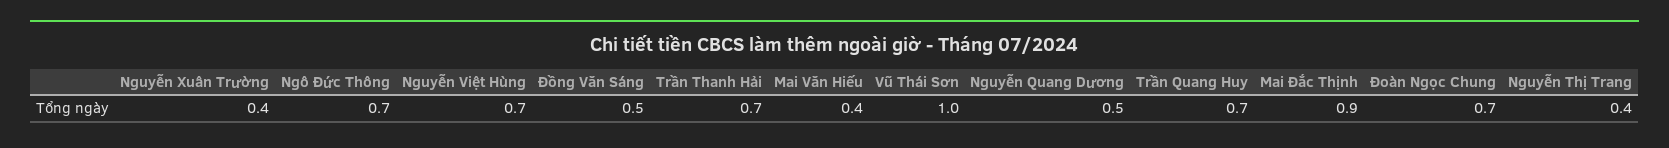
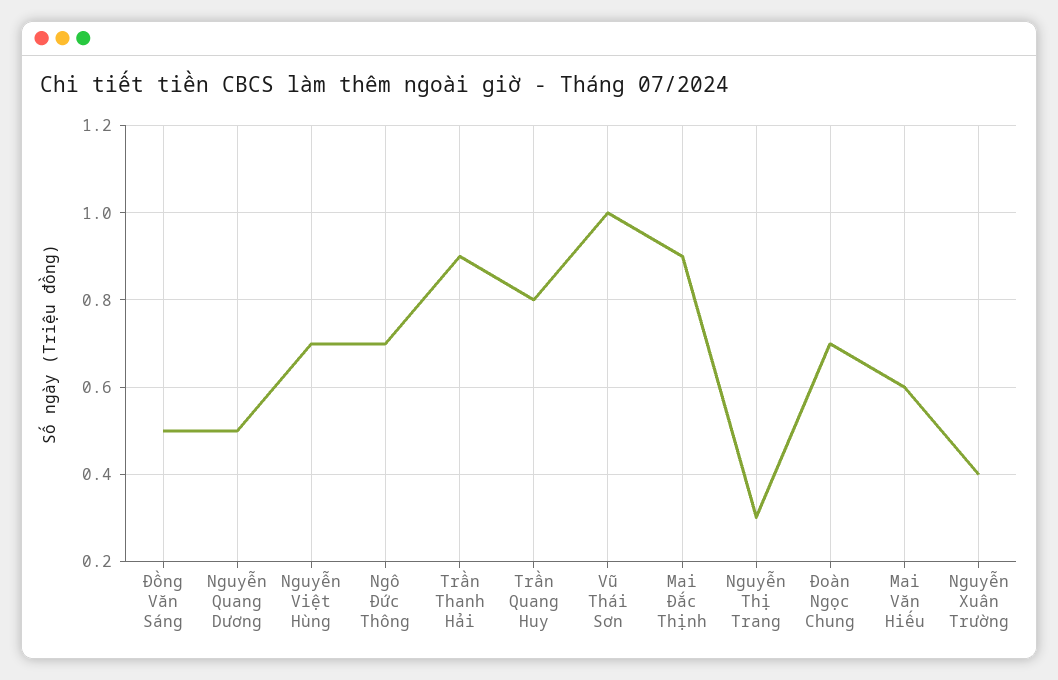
  {
    "Nguyễn Xuân Trường": 0.4,
    "Ngô Đức Thông": 0.7,
    "Nguyễn Việt Hùng": 0.7,
    "Đồng Văn Sáng": 0.5,
-   "Trần Thanh Hải": 0.7,
+   "Trần Thanh Hải": 0.9,
-   "Mai Văn Hiếu": 0.4,
+   "Mai Văn Hiếu": 0.6,
    "Vũ Thái Sơn": 1,
    "Nguyễn Quang Dương": 0.5,
-   "Trần Quang Huy": 0.7,
+   "Trần Quang Huy": 0.8,
    "Mai Đắc Thịnh": 0.9,
    "Đoàn Ngọc Chung": 0.7,
-   "Nguyễn Thị Trang": 0.4
+   "Nguyễn Thị Trang": 0.3
  }

